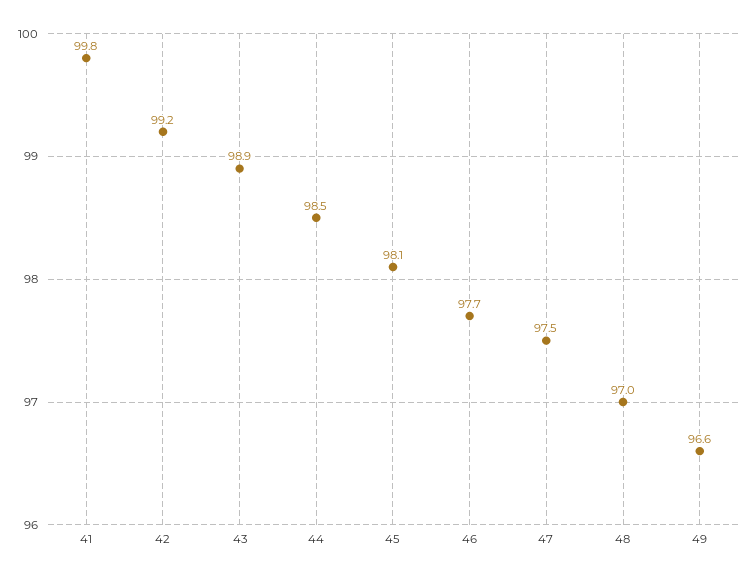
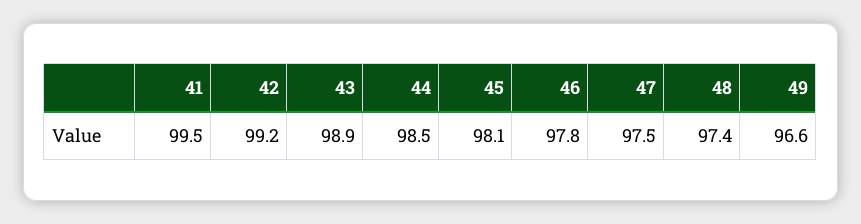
  {
-   "41": 99.8,
+   "41": 99.5,
    "42": 99.2,
    "43": 98.9,
    "44": 98.5,
    "45": 98.1,
-   "46": 97.7,
+   "46": 97.8,
    "47": 97.5,
-   "48": 97,
+   "48": 97.4,
    "49": 96.6
  }

